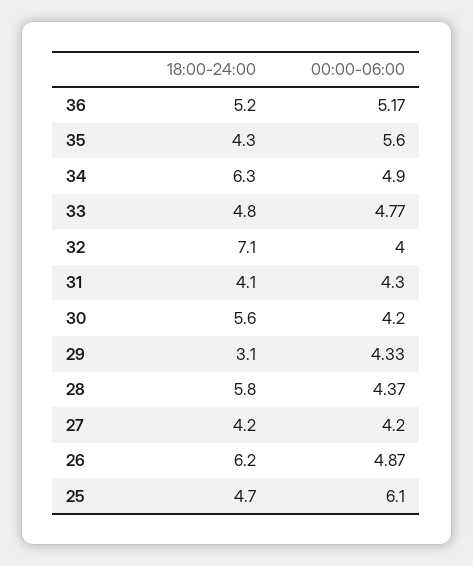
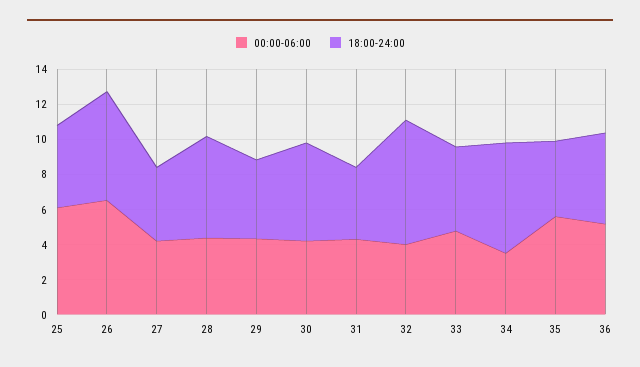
  {
    "18:00-24:00": {
      "36": 5.2,
      "35": 4.3,
      "34": 6.3,
      "33": 4.8,
      "32": 7.1,
      "31": 4.1,
      "30": 5.6,
-     "29": 3.1,
+     "29": 4.5,
      "28": 5.8,
      "27": 4.2,
      "26": 6.2,
      "25": 4.7
    },
    "00:00-06:00": {
      "36": 5.17,
      "35": 5.6,
-     "34": 4.9,
+     "34": 3.5,
      "33": 4.77,
      "32": 4,
      "31": 4.3,
      "30": 4.2,
      "29": 4.33,
      "28": 4.37,
      "27": 4.2,
-     "26": 4.87,
+     "26": 6.5,
      "25": 6.1
    }
  }

